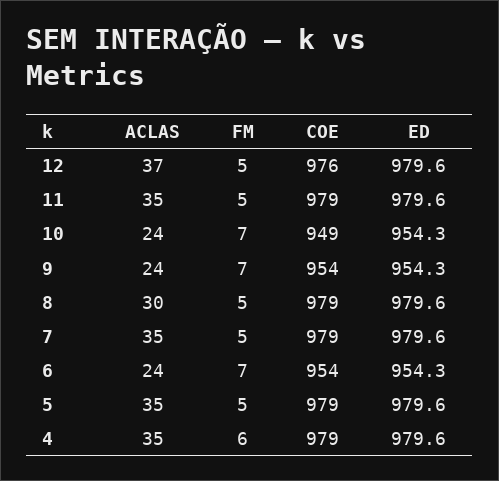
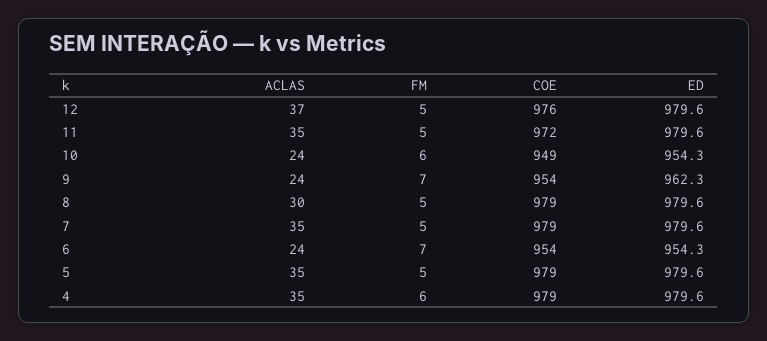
  {
    "ACLAS": {
      "12": 37,
      "11": 35,
      "10": 24,
      "9": 24,
      "8": 30,
      "7": 35,
      "6": 24,
      "5": 35,
      "4": 35
    },
    "FM": {
      "12": 5,
      "11": 5,
-     "10": 7,
+     "10": 6,
      "9": 7,
      "8": 5,
      "7": 5,
      "6": 7,
      "5": 5,
      "4": 6
    },
    "COE": {
      "12": 976,
-     "11": 979,
+     "11": 972,
      "10": 949,
      "9": 954,
      "8": 979,
      "7": 979,
      "6": 954,
      "5": 979,
      "4": 979
    },
    "ED": {
      "12": 979.6,
      "11": 979.6,
      "10": 954.3,
-     "9": 954.3,
+     "9": 962.3,
      "8": 979.6,
      "7": 979.6,
      "6": 954.3,
      "5": 979.6,
      "4": 979.6
    }
  }

